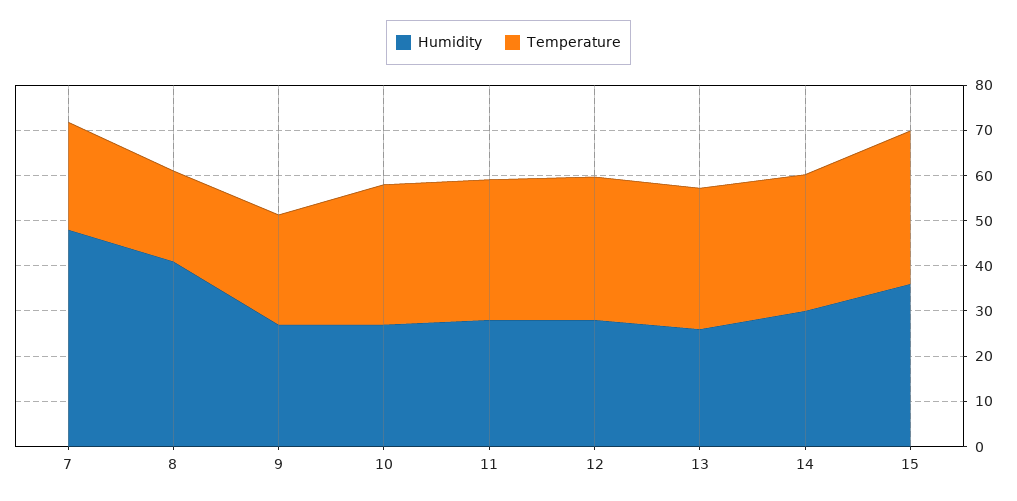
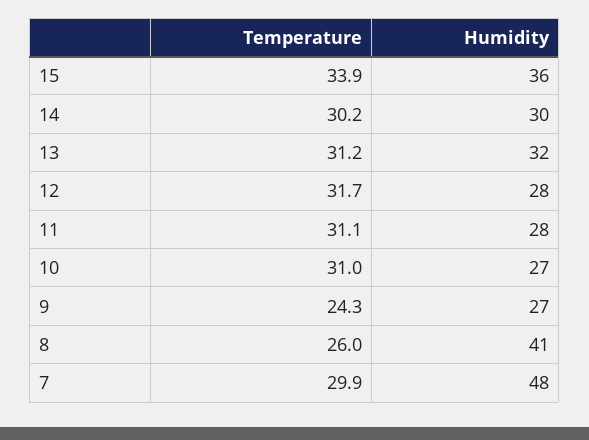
  {
    "Humidity": {
      "7": 48,
      "8": 41,
      "9": 27,
      "10": 27,
      "11": 28,
      "12": 28,
-     "13": 26,
+     "13": 32,
      "14": 30,
      "15": 36
    },
    "Temperature": {
-     "7": 24,
+     "7": 29.9,
-     "8": 20,
+     "8": 26,
      "9": 24.3,
      "10": 31,
      "11": 31.1,
      "12": 31.7,
      "13": 31.2,
      "14": 30.2,
      "15": 33.9
    }
  }

